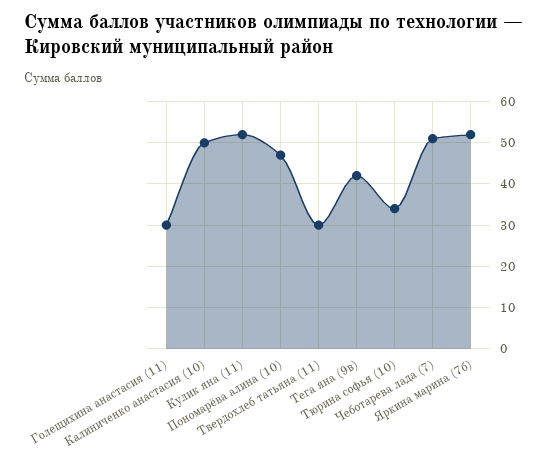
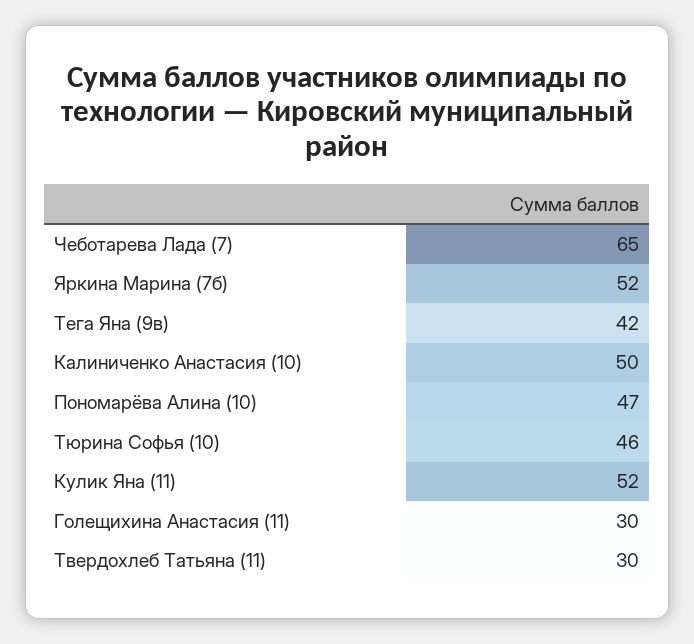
  {
    "Голещихина анастасия (11)": 30,
    "Калиниченко анастасия (10)": 50,
    "Кулик яна (11)": 52,
    "Пономарёва алина (10)": 47,
    "Твердохлеб татьяна (11)": 30,
    "Тега яна (9в)": 42,
-   "Тюрина софья (10)": 35,
+   "Тюрина софья (10)": 46,
-   "Чеботарева лада (7)": 50,
+   "Чеботарева лада (7)": 65,
    "Яркина марина (7б)": 52
  }

